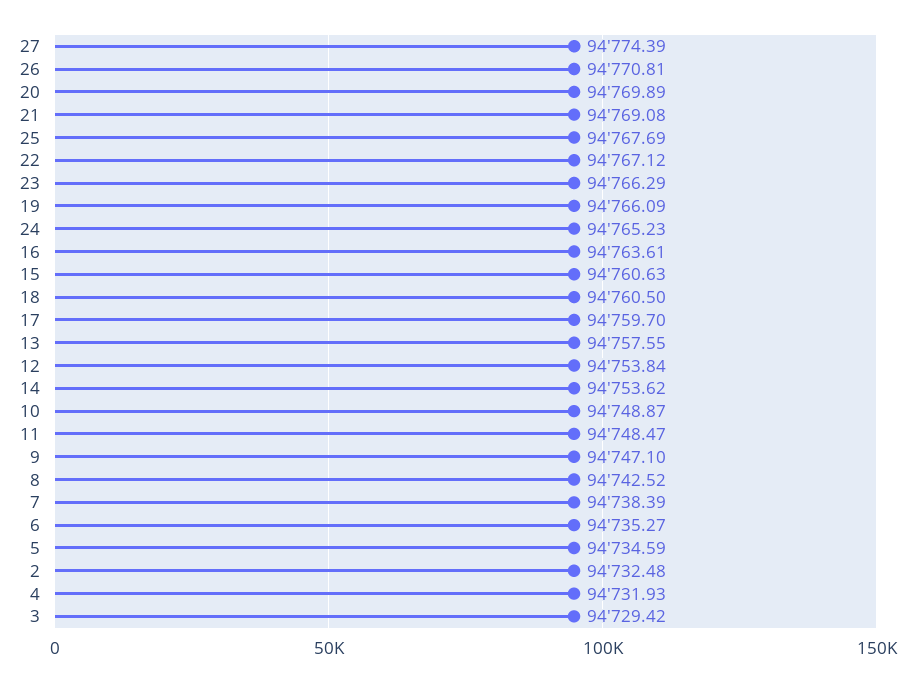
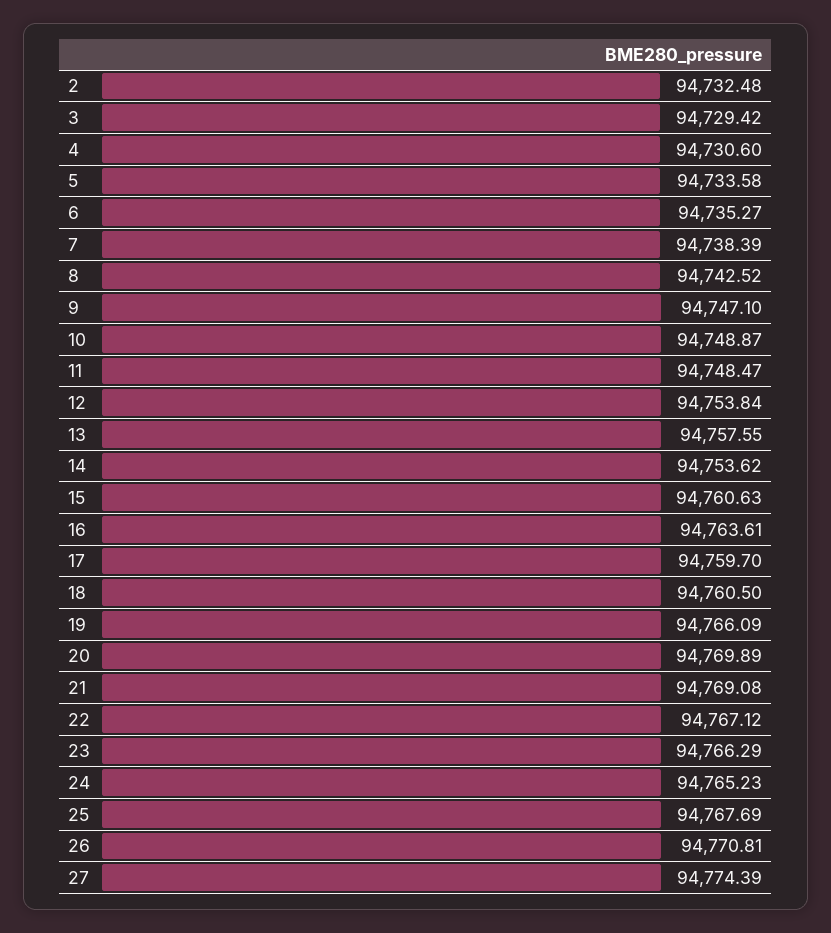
  {
    "27": 94774.39,
    "26": 94770.81,
    "20": 94769.89,
    "21": 94769.08,
    "25": 94767.69,
    "22": 94767.12,
    "23": 94766.29,
    "19": 94766.09,
    "24": 94765.23,
    "16": 94763.61,
    "15": 94760.63,
    "18": 94760.5,
    "17": 94759.7,
    "13": 94757.55,
    "12": 94753.84,
    "14": 94753.62,
    "10": 94748.87,
    "11": 94748.47,
    "9": 94747.1,
    "8": 94742.52,
    "7": 94738.39,
    "6": 94735.27,
-   "5": 94734.59,
+   "5": 94733.58,
    "2": 94732.48,
-   "4": 94731.93,
+   "4": 94730.6,
    "3": 94729.42
  }

